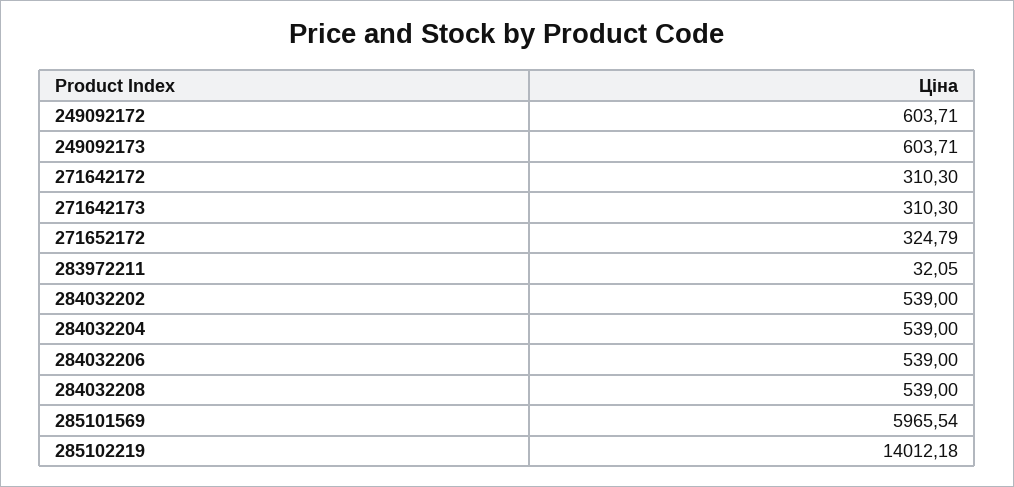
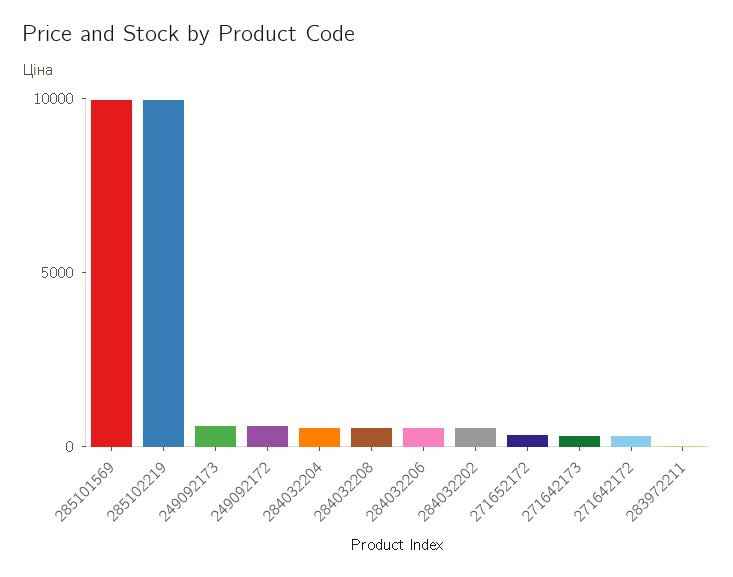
  {
    "249092172": 603.71,
    "249092173": 603.71,
    "271642172": 310.3,
    "271642173": 310.3,
    "271652172": 324.79,
    "283972211": 32.05,
    "284032202": 539,
    "284032204": 539,
    "284032206": 539,
    "284032208": 539,
-   "285101569": 5965.54,
+   "285101569": 10000,
-   "285102219": 14012.18
+   "285102219": 10000
  }

